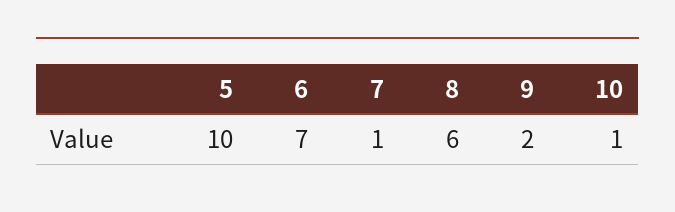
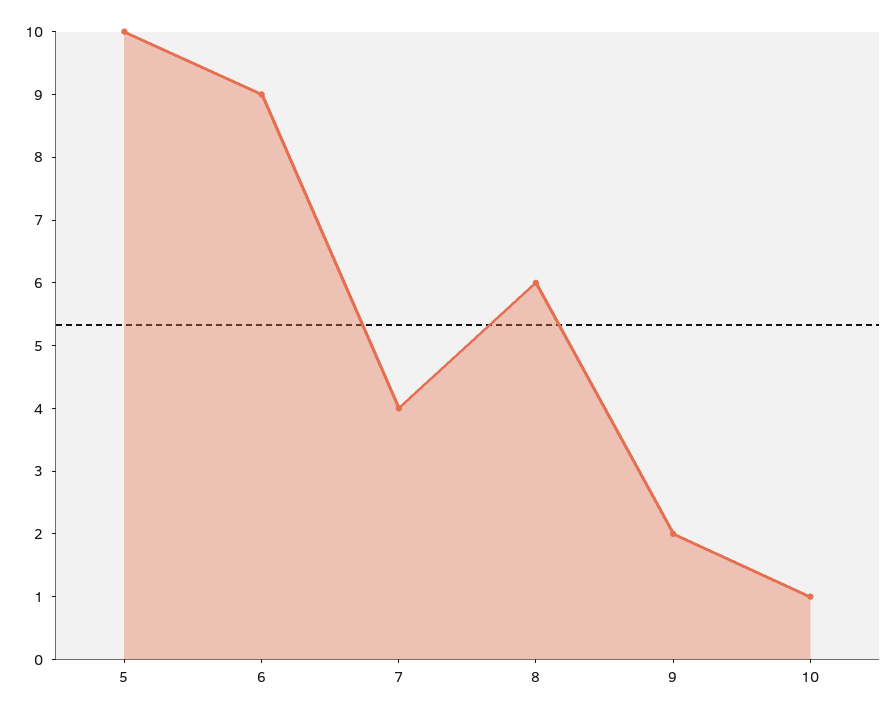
  {
    "5": 10,
-   "6": 7,
+   "6": 9,
-   "7": 1,
+   "7": 4,
    "8": 6,
    "9": 2,
    "10": 1
  }

